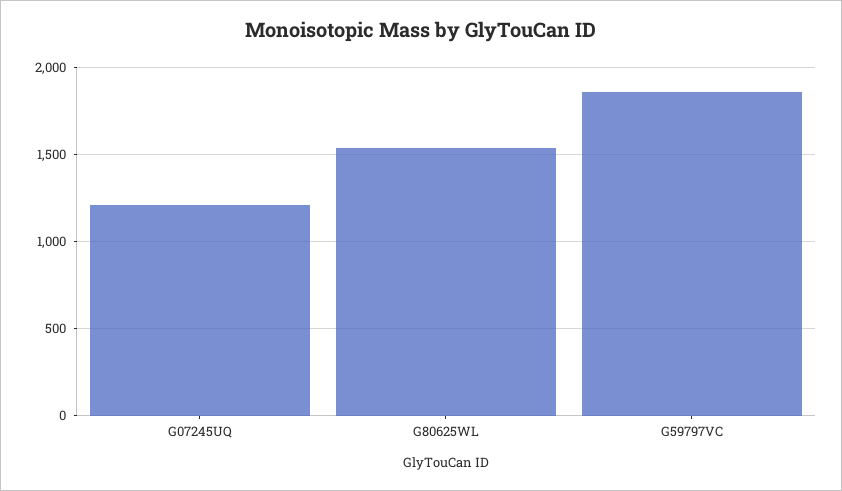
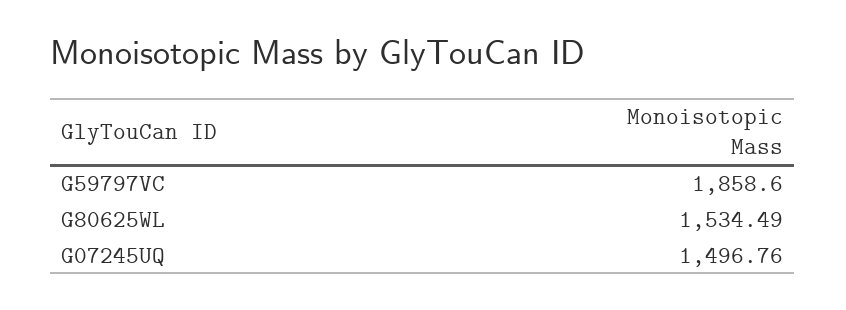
  {
-   "G07245UQ": 1200,
+   "G07245UQ": 1496.76,
    "G80625WL": 1534.49,
    "G59797VC": 1858.6
  }

